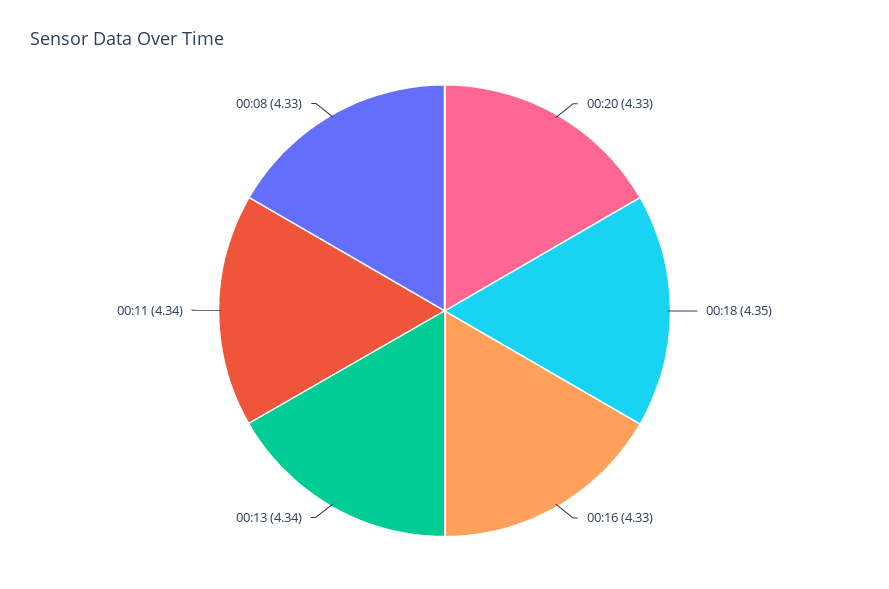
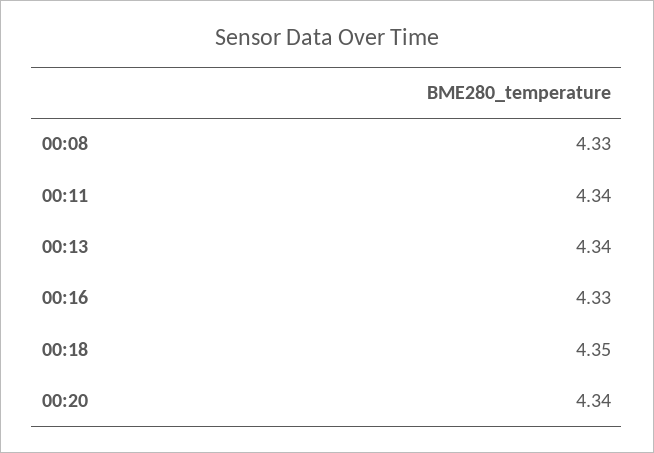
  {
-   "00:20": 4.33,
+   "00:20": 4.34,
    "00:18": 4.35,
    "00:16": 4.33,
    "00:13": 4.34,
    "00:11": 4.34,
    "00:08": 4.33
  }

